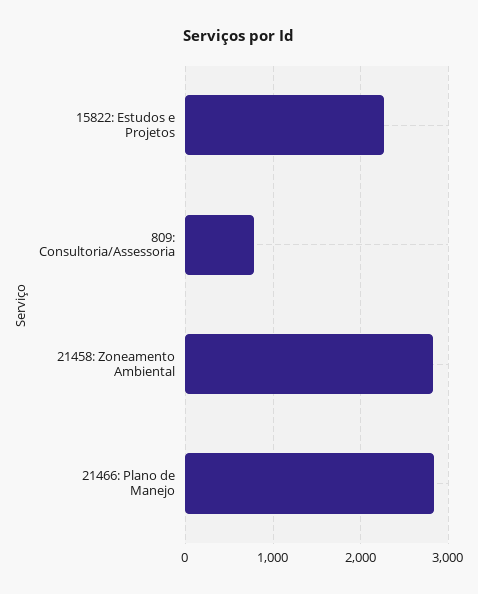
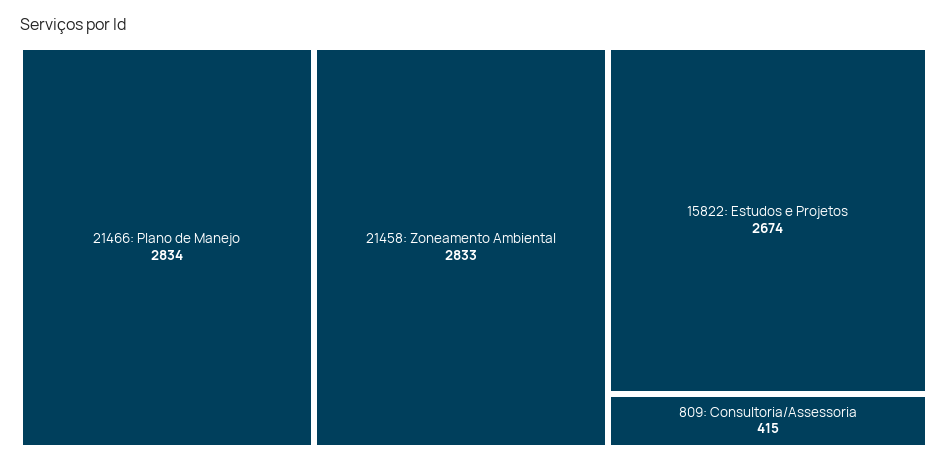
  {
-   "15822: Estudos e Projetos": 2300,
+   "15822: Estudos e Projetos": 2674,
-   "809: Consultoria/Assessoria": 800,
+   "809: Consultoria/Assessoria": 415,
    "21458: Zoneamento Ambiental": 2833,
    "21466: Plano de Manejo": 2834
  }

